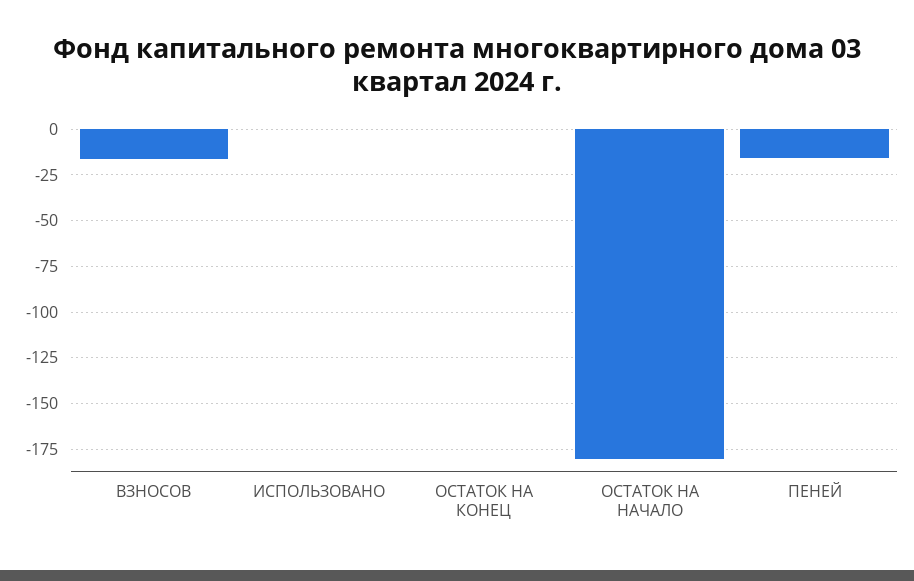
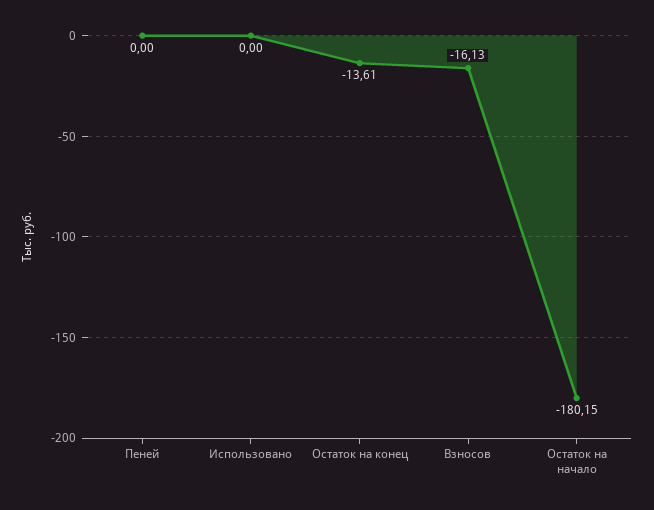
  {
    "ВЗНОСОВ": -16.13,
    "ИСПОЛЬЗОВАНО": 0,
-   "ОСТАТОК НА КОНЕЦ": 0,
+   "ОСТАТОК НА КОНЕЦ": -13.61,
    "ОСТАТОК НА НАЧАЛО": -180.15,
-   "ПЕНЕЙ": -15
+   "ПЕНЕЙ": 0
  }

